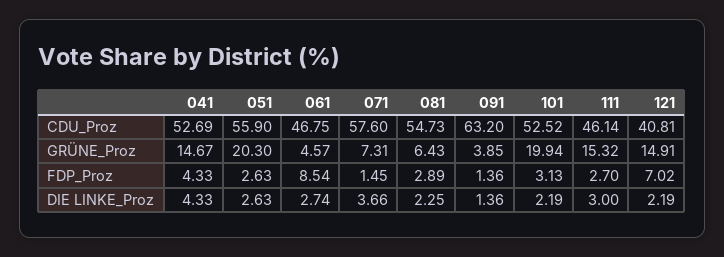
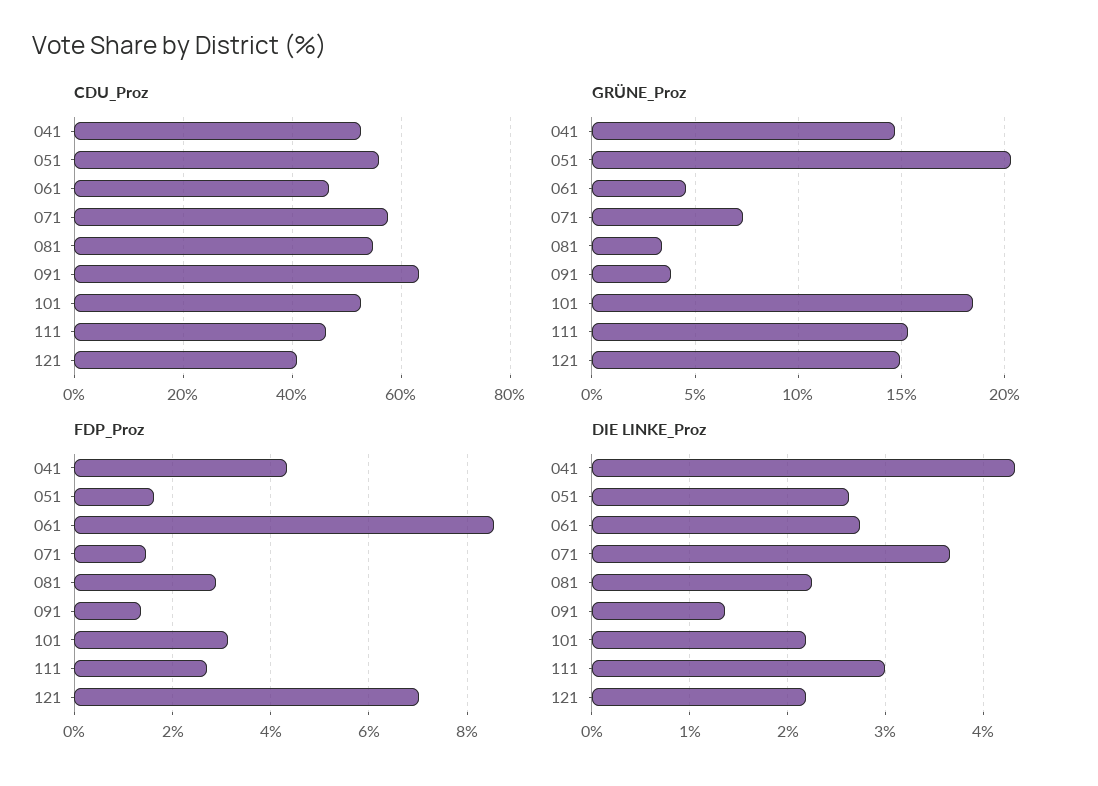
  {
    "CDU_Proz": {
      "041": 52.69,
      "051": 55.9,
      "061": 46.75,
      "071": 57.6,
      "081": 54.73,
      "091": 63.2,
      "101": 52.52,
      "111": 46.14,
      "121": 40.81
    },
    "GRÜNE_Proz": {
      "041": 14.67,
      "051": 20.3,
      "061": 4.57,
      "071": 7.31,
-     "081": 6.43,
+     "081": 3.5,
      "091": 3.85,
-     "101": 19.94,
+     "101": 18.5,
      "111": 15.32,
      "121": 14.91
    },
    "FDP_Proz": {
      "041": 4.33,
-     "051": 2.63,
+     "051": 1.6,
      "061": 8.54,
      "071": 1.45,
      "081": 2.89,
      "091": 1.36,
      "101": 3.13,
      "111": 2.7,
      "121": 7.02
    },
    "DIE LINKE_Proz": {
      "041": 4.33,
      "051": 2.63,
      "061": 2.74,
      "071": 3.66,
      "081": 2.25,
      "091": 1.36,
      "101": 2.19,
      "111": 3,
      "121": 2.19
    }
  }

